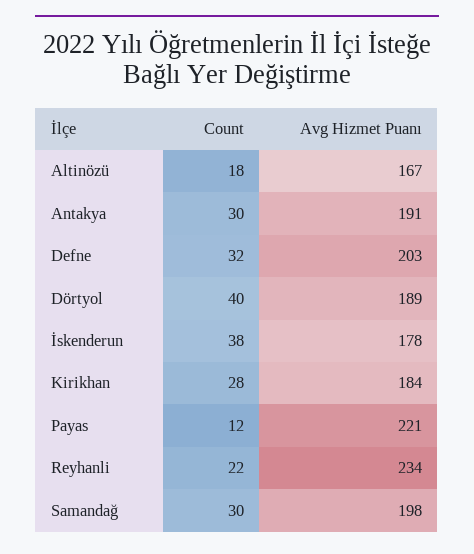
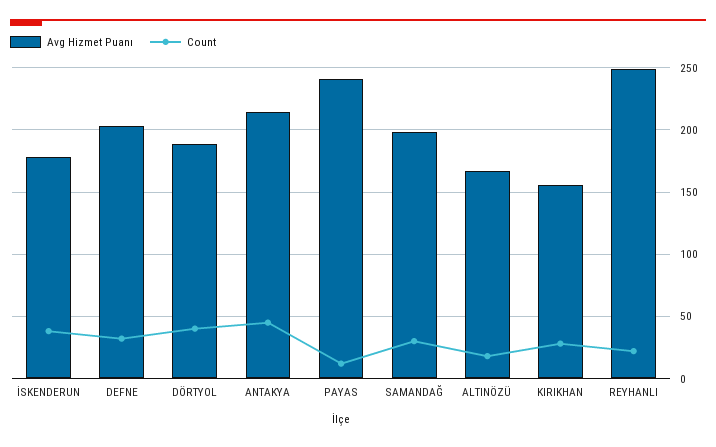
  {
    "Count": {
      "Altinözü": 18,
-     "Antakya": 30,
+     "Antakya": 45,
      "Defne": 32,
      "Dörtyol": 40,
      "İskenderun": 38,
      "Kirikhan": 28,
      "Payas": 12,
      "Reyhanli": 22,
      "Samandağ": 30
    },
    "Avg Hizmet Puanı": {
      "Altinözü": 167,
-     "Antakya": 191,
+     "Antakya": 215,
      "Defne": 203,
      "Dörtyol": 189,
      "İskenderun": 178,
-     "Kirikhan": 184,
+     "Kirikhan": 155,
-     "Payas": 221,
+     "Payas": 240,
-     "Reyhanli": 234,
+     "Reyhanli": 250,
      "Samandağ": 198
    }
  }

